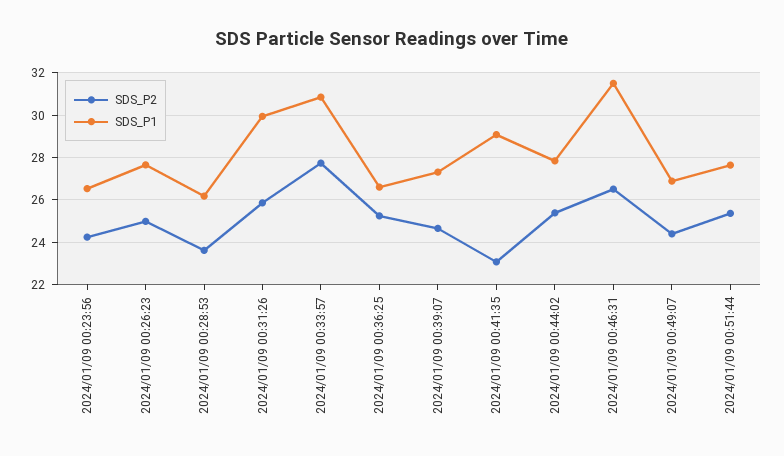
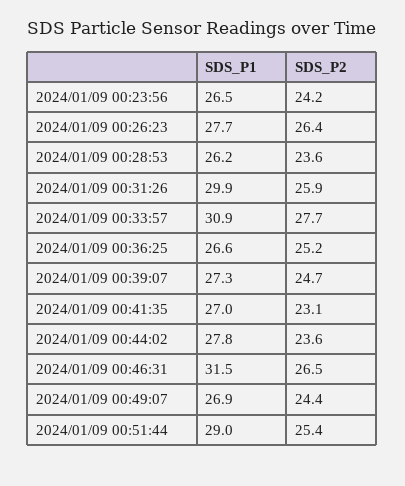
  {
    "SDS_P2": {
      "2024/01/09 00:23:56": 24.2,
-     "2024/01/09 00:26:23": 25,
+     "2024/01/09 00:26:23": 26.4,
      "2024/01/09 00:28:53": 23.6,
      "2024/01/09 00:31:26": 25.9,
      "2024/01/09 00:33:57": 27.7,
      "2024/01/09 00:36:25": 25.2,
      "2024/01/09 00:39:07": 24.7,
      "2024/01/09 00:41:35": 23.1,
-     "2024/01/09 00:44:02": 25.5,
+     "2024/01/09 00:44:02": 23.6,
      "2024/01/09 00:46:31": 26.5,
      "2024/01/09 00:49:07": 24.4,
      "2024/01/09 00:51:44": 25.4
    },
    "SDS_P1": {
      "2024/01/09 00:23:56": 26.5,
      "2024/01/09 00:26:23": 27.7,
      "2024/01/09 00:28:53": 26.2,
      "2024/01/09 00:31:26": 29.9,
      "2024/01/09 00:33:57": 30.9,
      "2024/01/09 00:36:25": 26.6,
      "2024/01/09 00:39:07": 27.3,
-     "2024/01/09 00:41:35": 29,
+     "2024/01/09 00:41:35": 27,
      "2024/01/09 00:44:02": 27.8,
      "2024/01/09 00:46:31": 31.5,
      "2024/01/09 00:49:07": 26.9,
-     "2024/01/09 00:51:44": 27.5
+     "2024/01/09 00:51:44": 29
    }
  }

